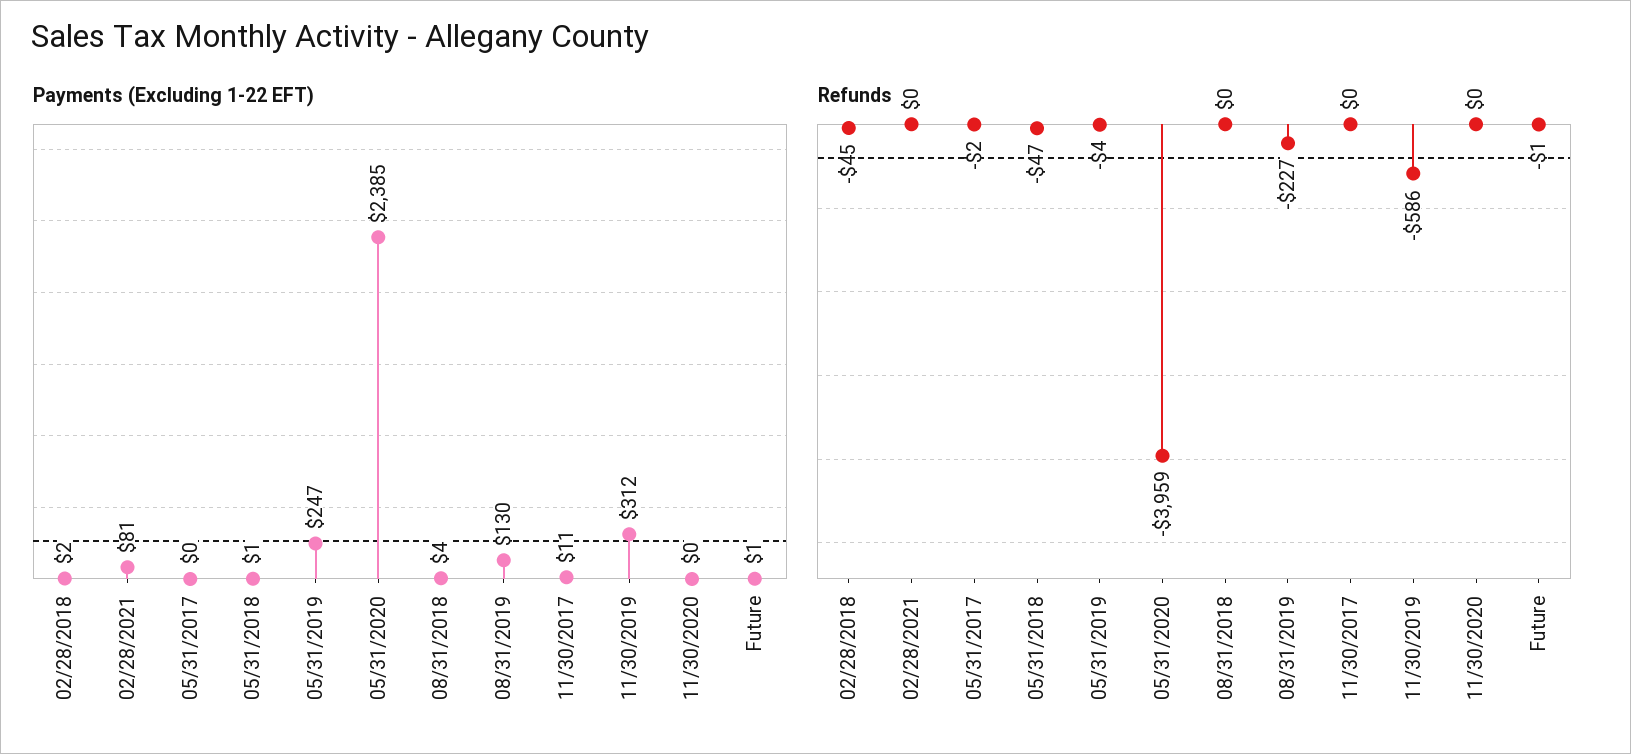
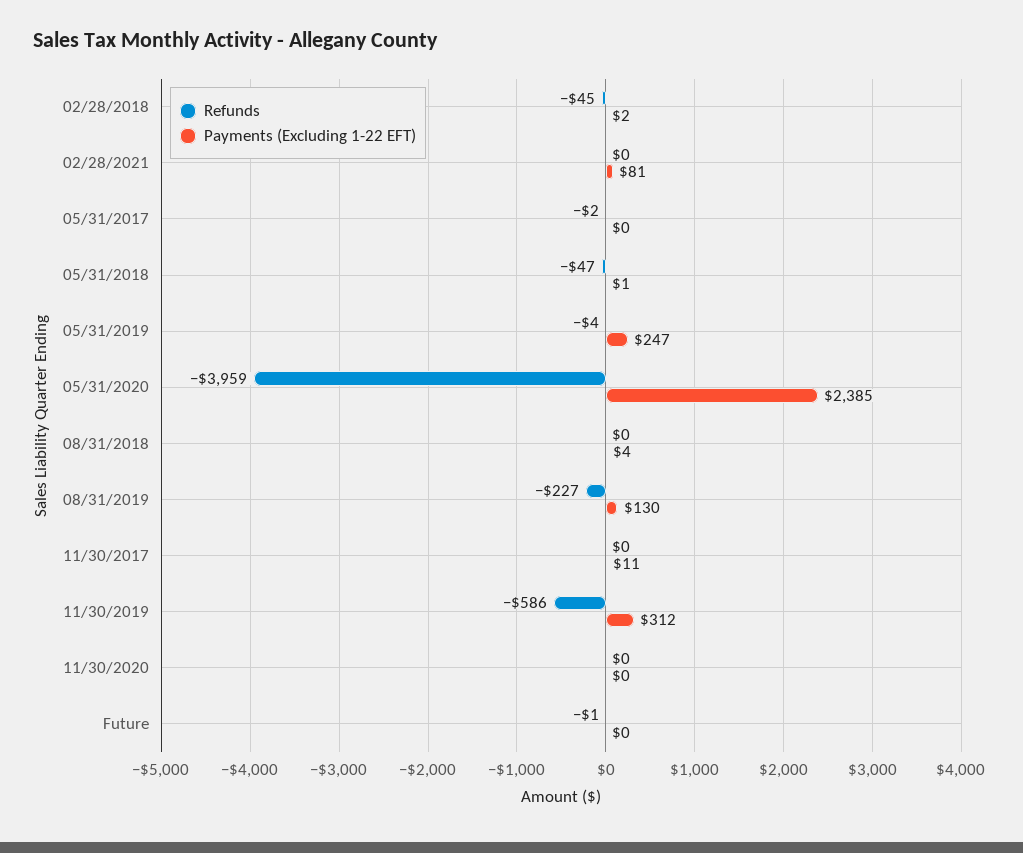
  {
    "Payments (Excluding 1-22 EFT)": {
      "02/28/2018": 2,
      "02/28/2021": 81,
      "05/31/2017": 0,
      "05/31/2018": 1,
      "05/31/2019": 247,
      "05/31/2020": 2385,
      "08/31/2018": 4,
      "08/31/2019": 130,
      "11/30/2017": 11,
      "11/30/2019": 312,
      "11/30/2020": 0,
-     "Future": 1
+     "Future": 0
    },
    "Refunds": {
      "02/28/2018": -45,
      "02/28/2021": 0,
      "05/31/2017": -2,
      "05/31/2018": -47,
      "05/31/2019": -4,
      "05/31/2020": -3959,
      "08/31/2018": 0,
      "08/31/2019": -227,
      "11/30/2017": 0,
      "11/30/2019": -586,
      "11/30/2020": 0,
      "Future": -1
    }
  }

